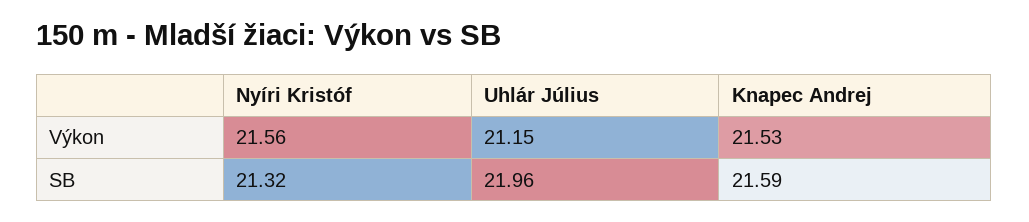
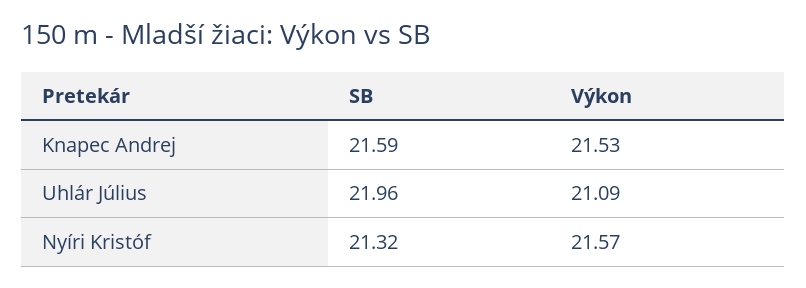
  {
    "Nyíri Kristóf": {
-     "Výkon": 21.56,
+     "Výkon": 21.57,
      "SB": 21.32
    },
    "Uhlár Július": {
-     "Výkon": 21.15,
+     "Výkon": 21.09,
      "SB": 21.96
    },
    "Knapec Andrej": {
      "Výkon": 21.53,
      "SB": 21.59
    }
  }

